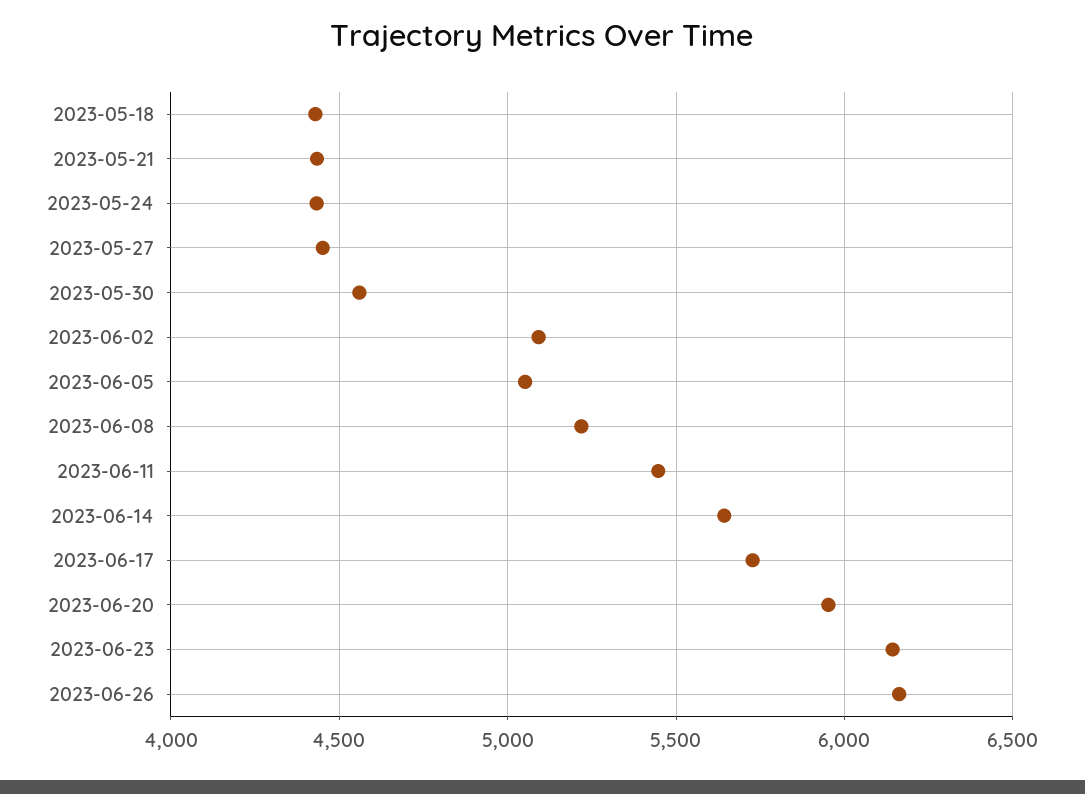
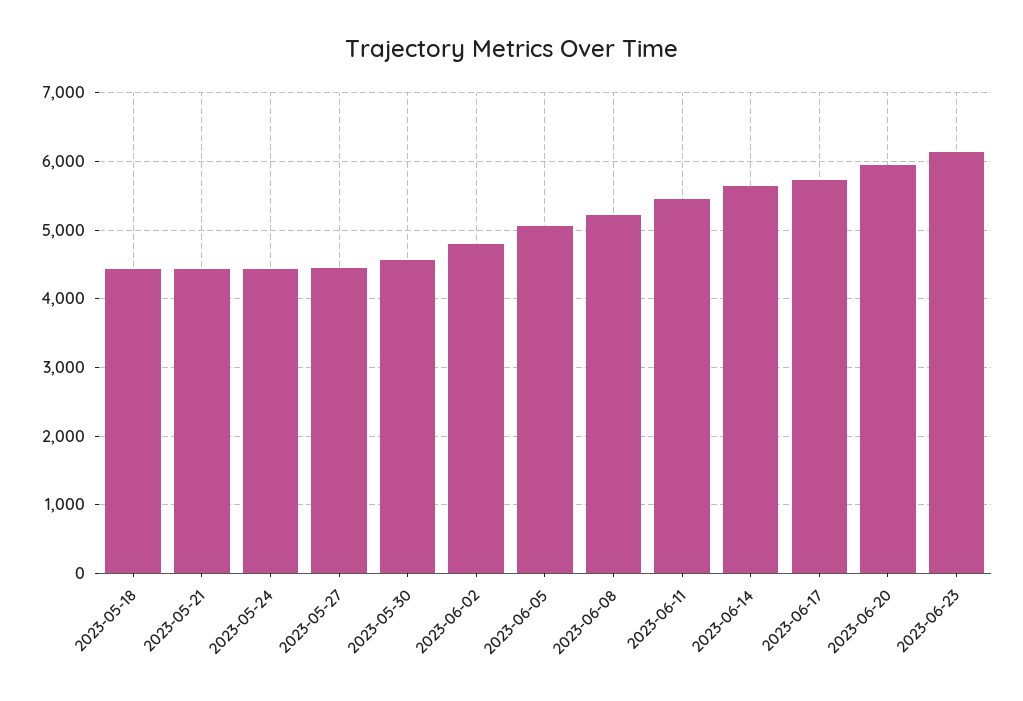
  {
    "2023-05-18": 4450,
    "2023-05-21": 4450,
    "2023-05-24": 4450,
    "2023-05-27": 4450,
    "2023-05-30": 4550,
-   "2023-06-02": 5100,
+   "2023-06-02": 4800,
    "2023-06-05": 5050,
    "2023-06-08": 5200,
    "2023-06-11": 5450,
    "2023-06-14": 5650,
    "2023-06-17": 5750,
    "2023-06-20": 5950,
-   "2023-06-23": 6150,
+   "2023-06-23": 6150
-   "2023-06-26": 6150
  }

